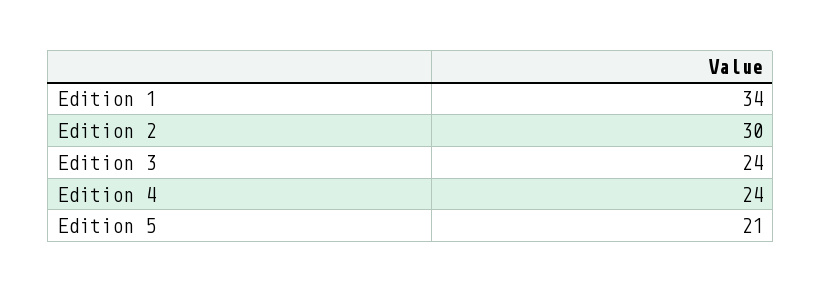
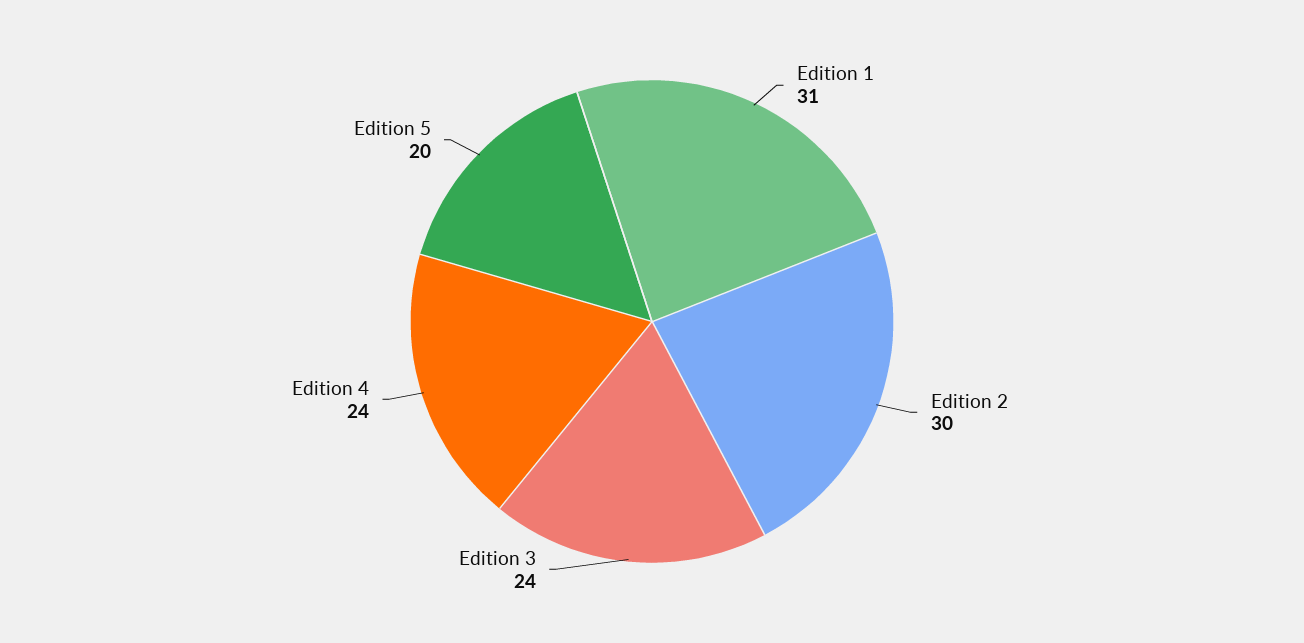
  {
-   "Edition 1": 34,
+   "Edition 1": 31,
    "Edition 2": 30,
    "Edition 3": 24,
    "Edition 4": 24,
-   "Edition 5": 21
+   "Edition 5": 20
  }

